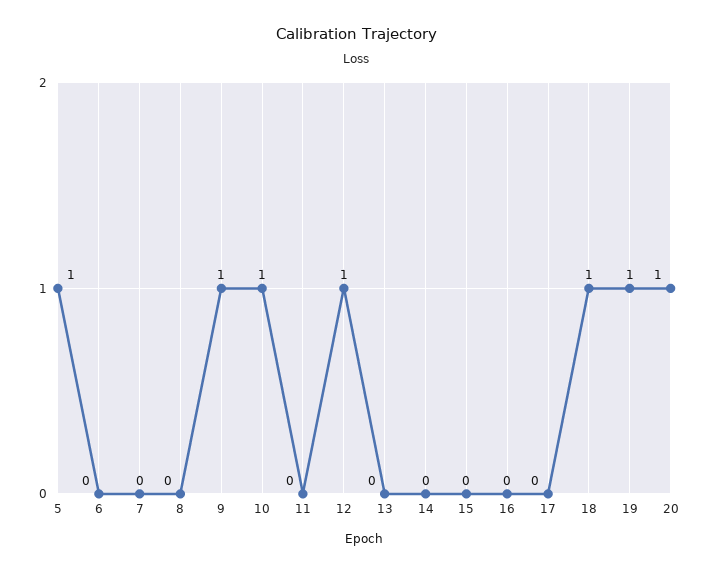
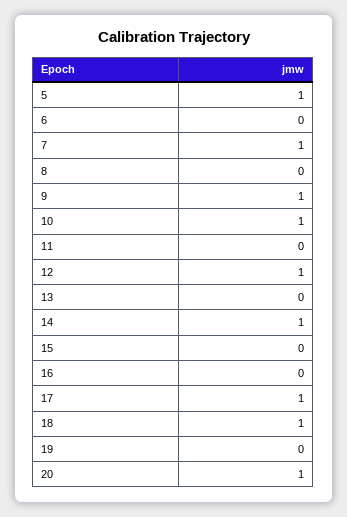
  {
    "5": 1,
    "6": 0,
-   "7": 0,
+   "7": 1,
    "8": 0,
    "9": 1,
    "10": 1,
    "11": 0,
    "12": 1,
    "13": 0,
-   "14": 0,
+   "14": 1,
    "15": 0,
    "16": 0,
-   "17": 0,
+   "17": 1,
    "18": 1,
-   "19": 1,
+   "19": 0,
    "20": 1
  }

